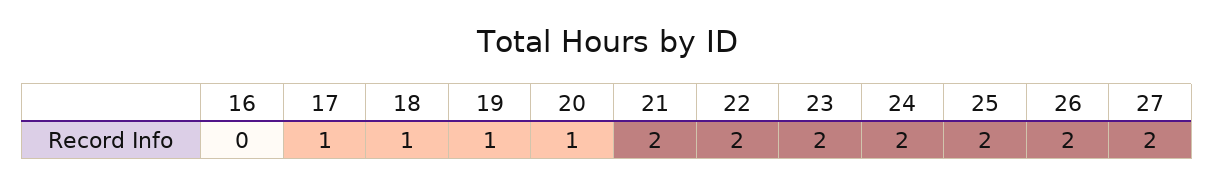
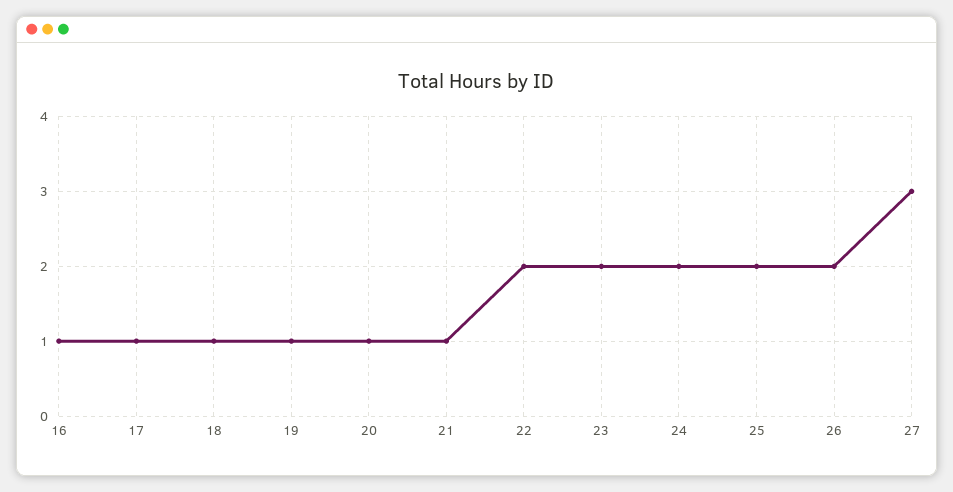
  {
-   "16": 0,
+   "16": 1,
    "17": 1,
    "18": 1,
    "19": 1,
    "20": 1,
-   "21": 2,
+   "21": 1,
    "22": 2,
    "23": 2,
    "24": 2,
    "25": 2,
    "26": 2,
-   "27": 2
+   "27": 3
  }

